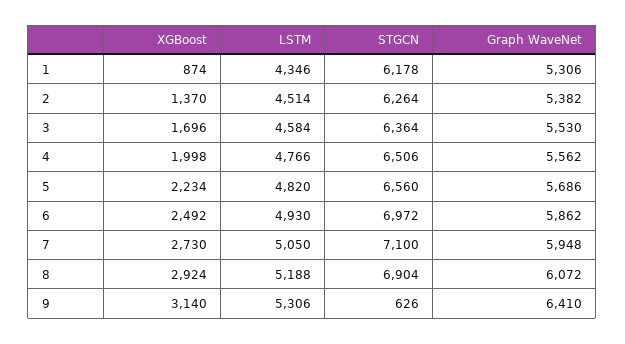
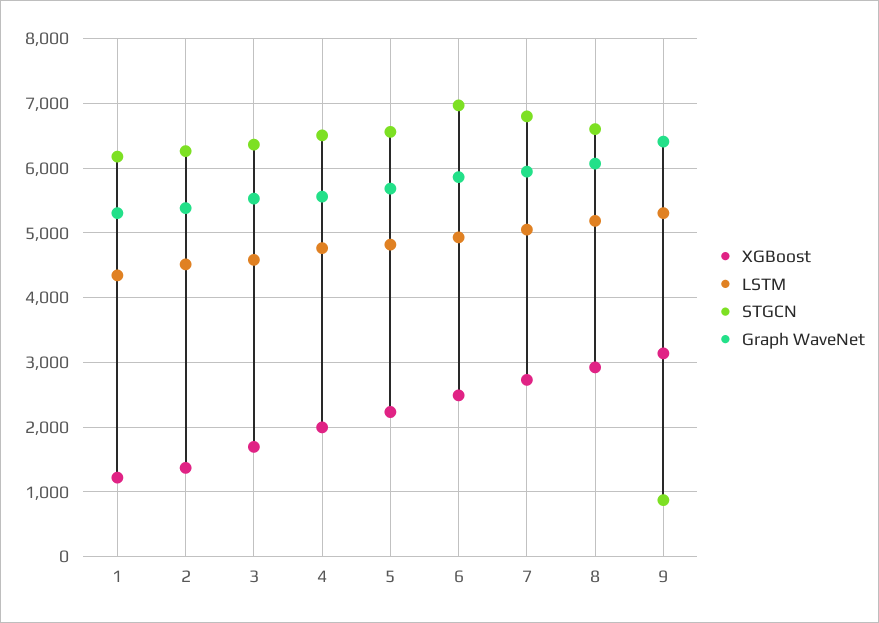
  {
    "XGBoost": {
-     "1": 874,
+     "1": 1200,
      "2": 1370,
      "3": 1696,
      "4": 1998,
      "5": 2234,
      "6": 2492,
      "7": 2730,
      "8": 2924,
      "9": 3140
    },
    "LSTM": {
      "1": 4346,
      "2": 4514,
      "3": 4584,
      "4": 4766,
      "5": 4820,
      "6": 4930,
      "7": 5050,
      "8": 5188,
      "9": 5306
    },
    "STGCN": {
      "1": 6178,
      "2": 6264,
      "3": 6364,
      "4": 6506,
      "5": 6560,
      "6": 6972,
-     "7": 7100,
+     "7": 6800,
-     "8": 6904,
+     "8": 6600,
-     "9": 626
+     "9": 900
    },
    "Graph WaveNet": {
      "1": 5306,
      "2": 5382,
      "3": 5530,
      "4": 5562,
      "5": 5686,
      "6": 5862,
      "7": 5948,
      "8": 6072,
      "9": 6410
    }
  }

